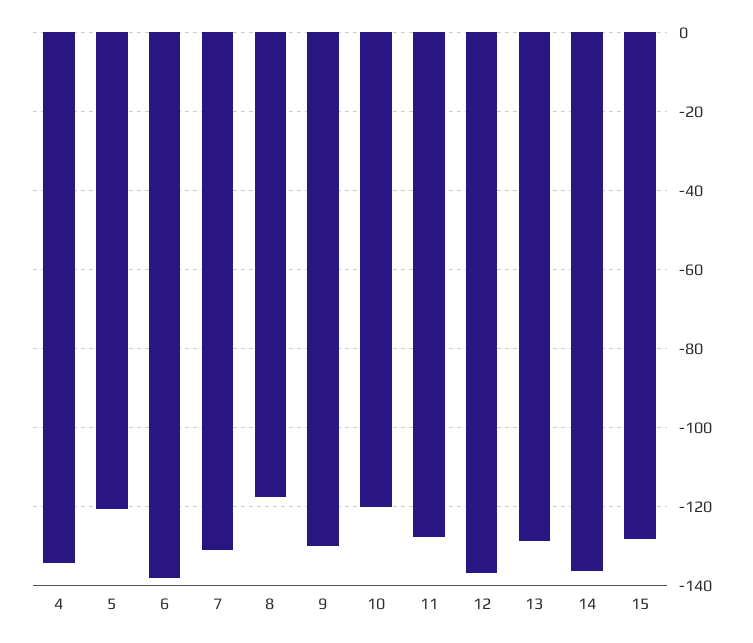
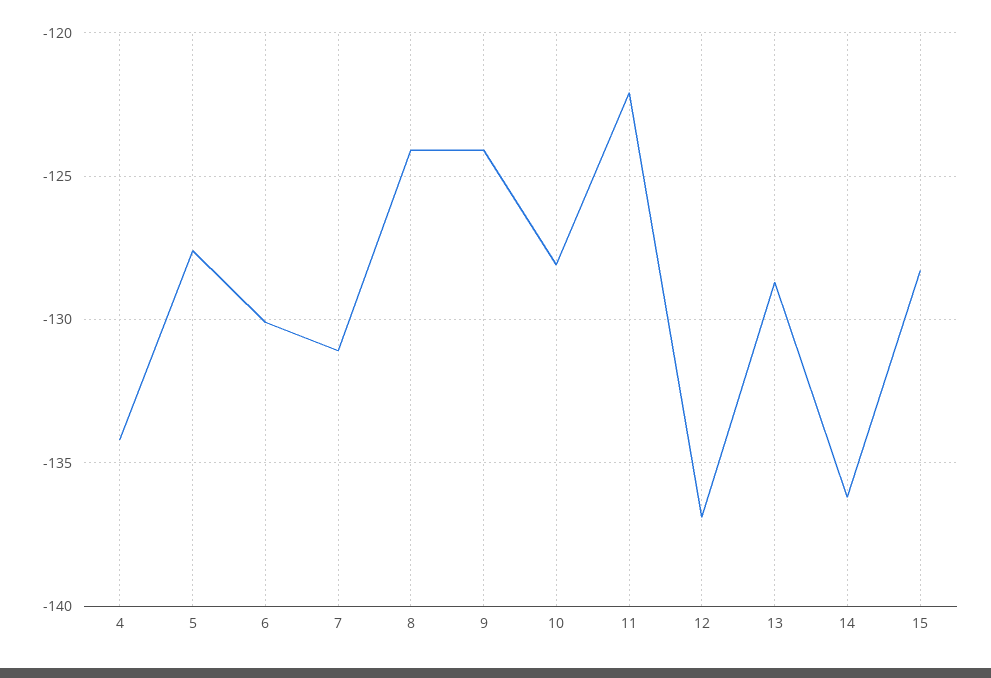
  {
    "4": -134,
-   "5": -120,
+   "5": -127.5,
-   "6": -138,
+   "6": -130,
    "7": -131,
-   "8": -118,
+   "8": -124,
-   "9": -130,
+   "9": -124,
-   "10": -120,
+   "10": -128,
-   "11": -128,
+   "11": -122,
    "12": -137,
    "13": -128.5,
    "14": -136,
    "15": -128.5
  }

